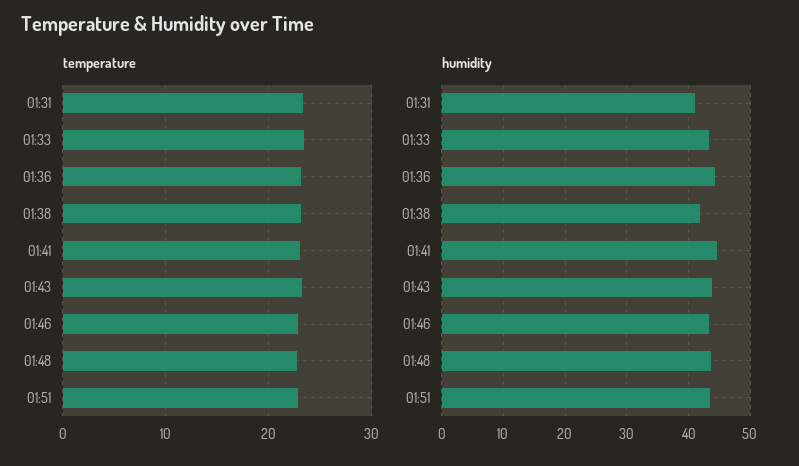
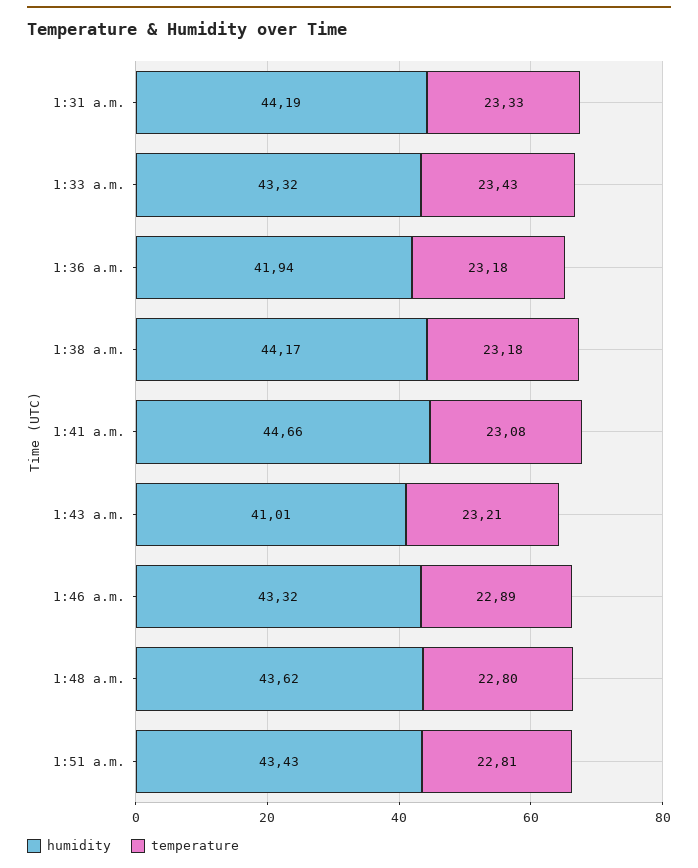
  {
    "temperature": {
      "01:31": 23.33,
      "01:33": 23.43,
      "01:36": 23.18,
      "01:38": 23.18,
      "01:41": 23.08,
      "01:43": 23.21,
      "01:46": 22.89,
      "01:48": 22.8,
      "01:51": 22.81
    },
    "humidity": {
-     "01:31": 41,
+     "01:31": 44.19,
      "01:33": 43.32,
-     "01:36": 44,
+     "01:36": 41.94,
-     "01:38": 42,
+     "01:38": 44.17,
      "01:41": 44.66,
-     "01:43": 44,
+     "01:43": 41.01,
      "01:46": 43.32,
      "01:48": 43.62,
      "01:51": 43.43
    }
  }

